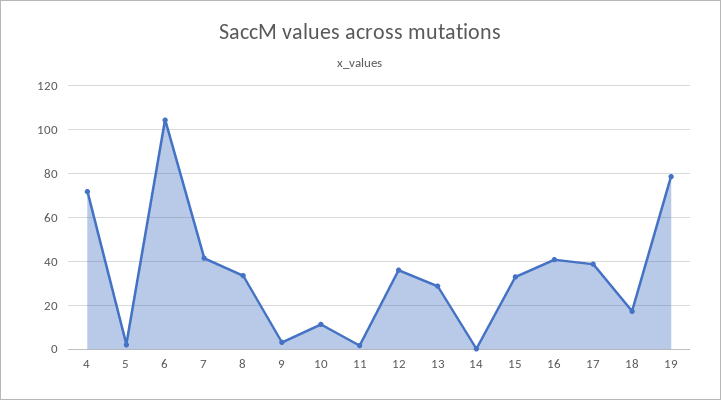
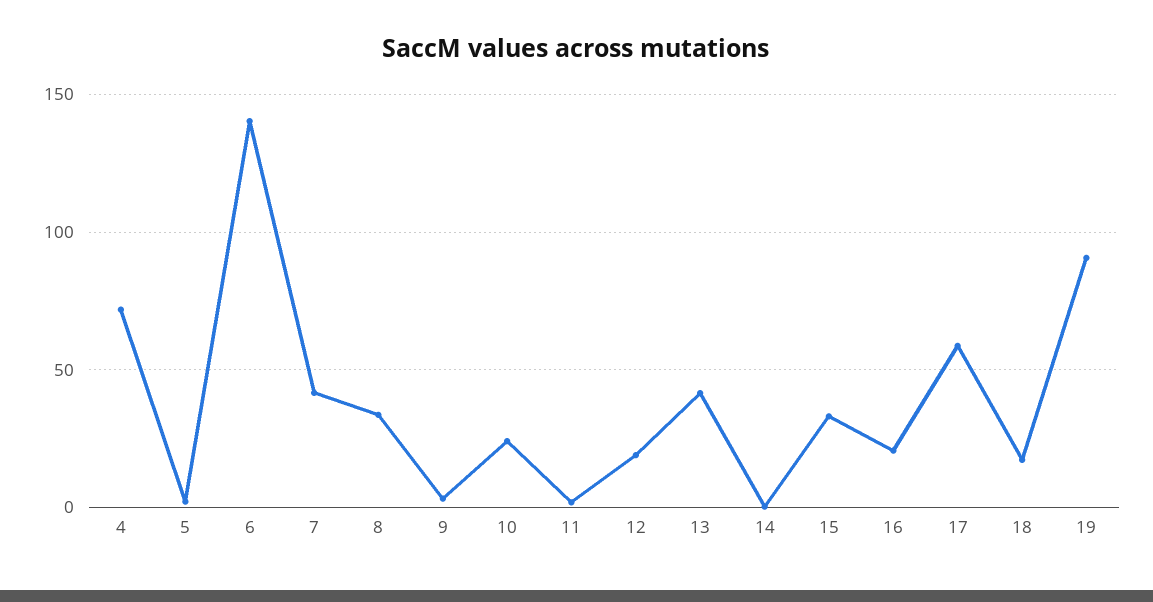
  {
    "4": 70,
    "5": 0,
-   "6": 105,
+   "6": 140,
    "7": 40,
    "8": 35,
    "9": 5,
-   "10": 10,
+   "10": 25,
    "11": 0,
-   "12": 35,
+   "12": 20,
-   "13": 30,
+   "13": 40,
    "14": 0,
    "15": 35,
-   "16": 40,
+   "16": 20,
-   "17": 40,
+   "17": 60,
    "18": 15,
-   "19": 80
+   "19": 90
  }

